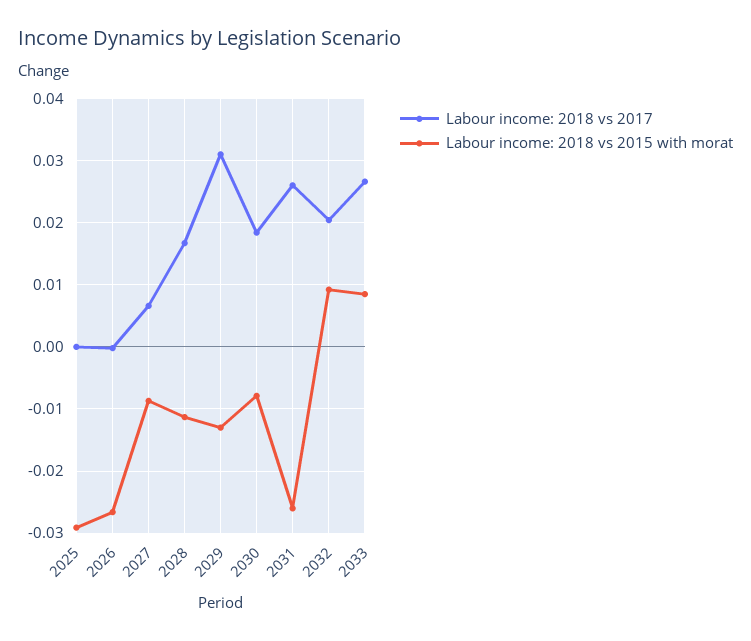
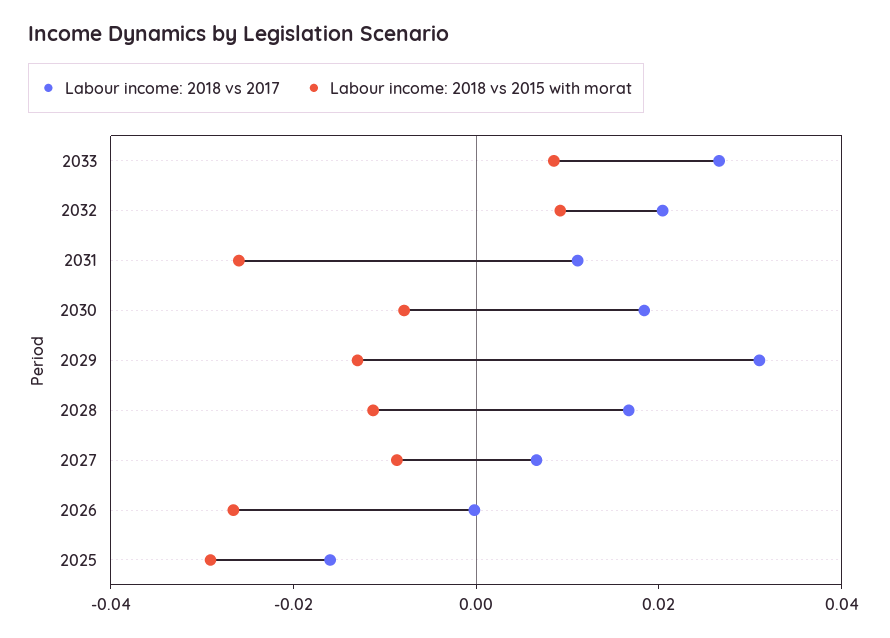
  {
    "Labour income: 2018 vs 2017": {
-     "2025": 0,
+     "2025": -0.015,
      "2026": 0,
      "2027": 0.007,
      "2028": 0.017,
      "2029": 0.031,
      "2030": 0.018,
-     "2031": 0.026,
+     "2031": 0.01,
      "2032": 0.02,
      "2033": 0.027
    },
    "Labour income: 2018 vs 2015 with morat": {
      "2025": -0.029,
      "2026": -0.027,
      "2027": -0.009,
      "2028": -0.011,
      "2029": -0.013,
      "2030": -0.008,
      "2031": -0.026,
      "2032": 0.009,
      "2033": 0.009
    }
  }

